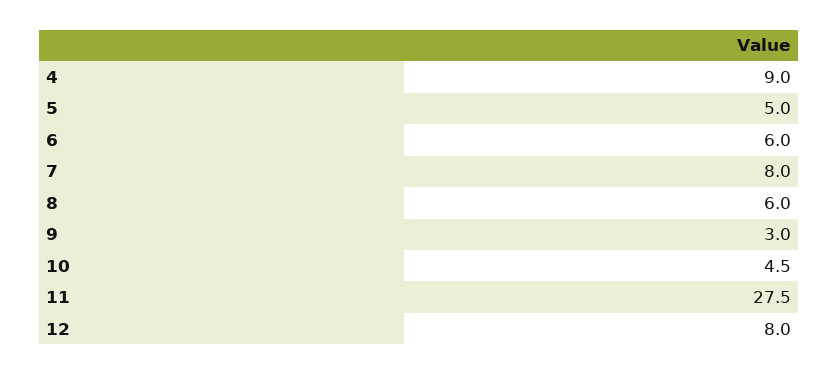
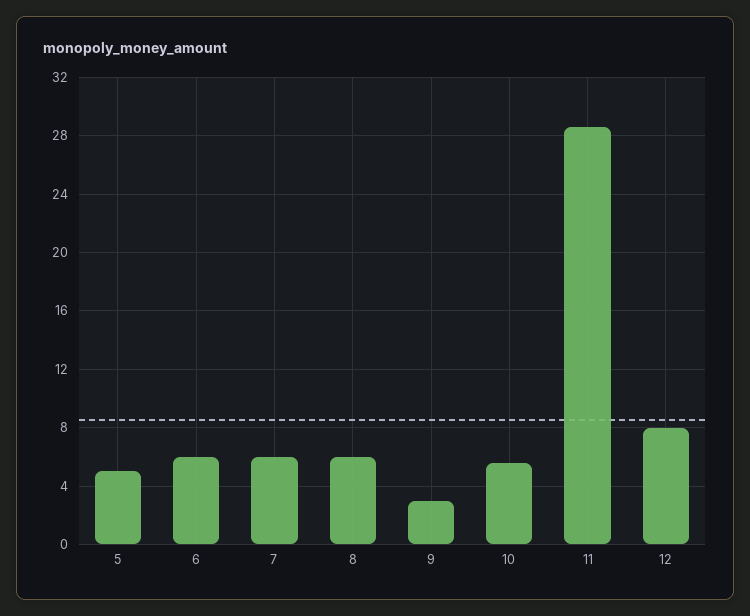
  {
-   "4": 9,
    "5": 5,
    "6": 6,
-   "7": 8,
+   "7": 6,
    "8": 6,
    "9": 3,
-   "10": 4.5,
+   "10": 5.5,
-   "11": 27.5,
+   "11": 28.5,
    "12": 8
  }

